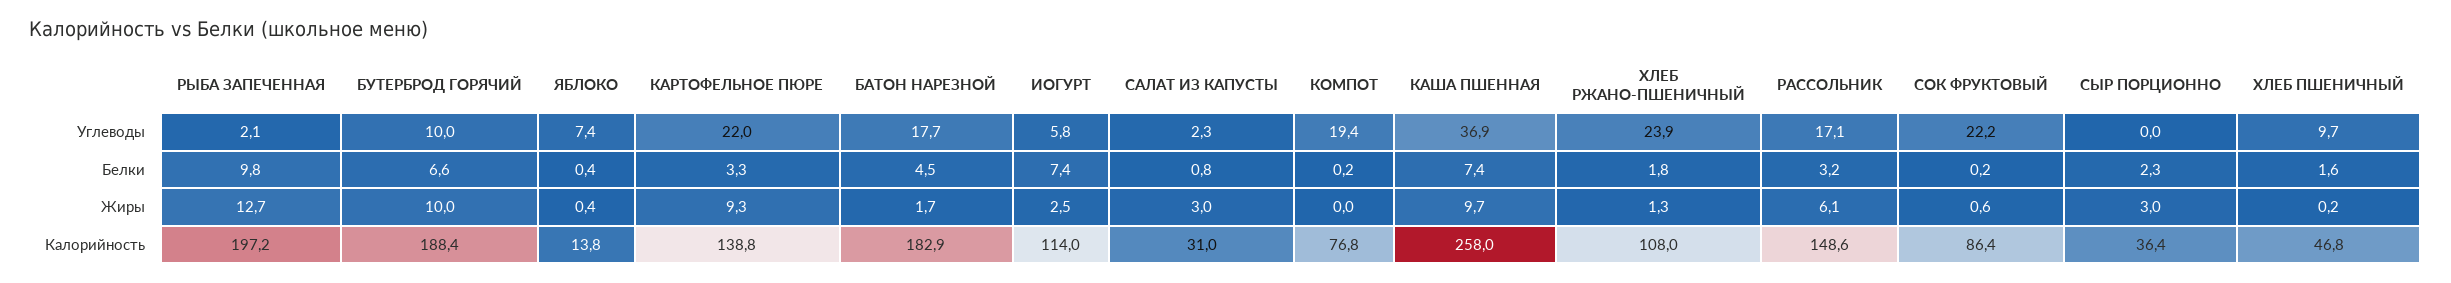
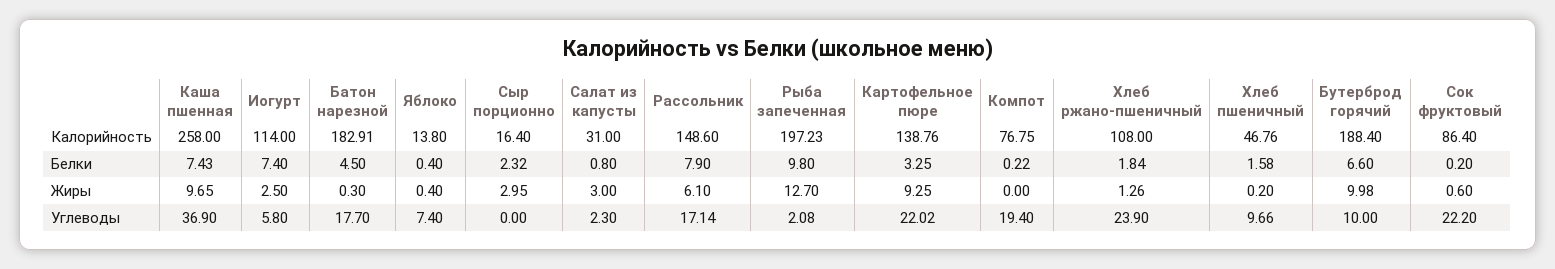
  {
    "РЫБА ЗАПЕЧЕННАЯ": {
      "Углеводы": 2.08,
      "Белки": 9.8,
      "Жиры": 12.7,
      "Калорийность": 197.23
    },
    "БУТЕРБРОД ГОРЯЧИЙ": {
      "Углеводы": 10,
      "Белки": 6.6,
      "Жиры": 9.98,
      "Калорийность": 188.4
    },
    "ЯБЛОКО": {
      "Углеводы": 7.4,
      "Белки": 0.4,
      "Жиры": 0.4,
      "Калорийность": 13.8
    },
    "КАРТОФЕЛЬНОЕ ПЮРЕ": {
      "Углеводы": 22.02,
      "Белки": 3.25,
      "Жиры": 9.25,
      "Калорийность": 138.76
    },
    "БАТОН НАРЕЗНОЙ": {
      "Углеводы": 17.7,
      "Белки": 4.5,
-     "Жиры": 1.7,
+     "Жиры": 0.3,
      "Калорийность": 182.91
    },
    "ИОГУРТ": {
      "Углеводы": 5.8,
      "Белки": 7.4,
      "Жиры": 2.5,
      "Калорийность": 114
    },
    "САЛАТ ИЗ КАПУСТЫ": {
      "Углеводы": 2.3,
      "Белки": 0.8,
      "Жиры": 3,
      "Калорийность": 31
    },
    "КОМПОТ": {
      "Углеводы": 19.4,
      "Белки": 0.22,
      "Жиры": 0,
      "Калорийность": 76.75
    },
    "КАША ПШЕННАЯ": {
      "Углеводы": 36.9,
      "Белки": 7.43,
      "Жиры": 9.65,
      "Калорийность": 258
    },
    "ХЛЕБ РЖАНО-ПШЕНИЧНЫЙ": {
      "Углеводы": 23.9,
      "Белки": 1.84,
      "Жиры": 1.26,
      "Калорийность": 108
    },
    "РАССОЛЬНИК": {
      "Углеводы": 17.14,
-     "Белки": 3.2,
+     "Белки": 7.9,
      "Жиры": 6.1,
      "Калорийность": 148.6
    },
    "СОК ФРУКТОВЫЙ": {
      "Углеводы": 22.2,
      "Белки": 0.2,
      "Жиры": 0.6,
      "Калорийность": 86.4
    },
    "СЫР ПОРЦИОННО": {
      "Углеводы": 0,
      "Белки": 2.32,
      "Жиры": 2.95,
-     "Калорийность": 36.4
+     "Калорийность": 16.4
    },
    "ХЛЕБ ПШЕНИЧНЫЙ": {
      "Углеводы": 9.66,
      "Белки": 1.58,
      "Жиры": 0.2,
      "Калорийность": 46.76
    }
  }

